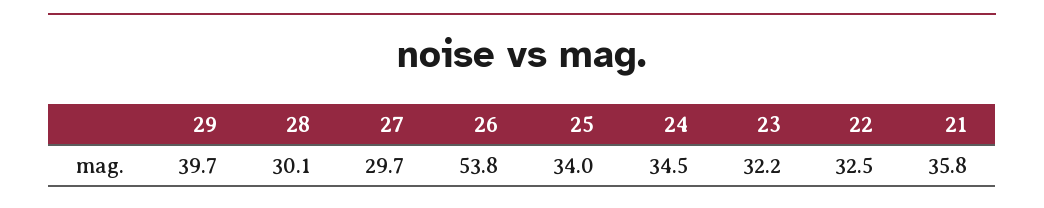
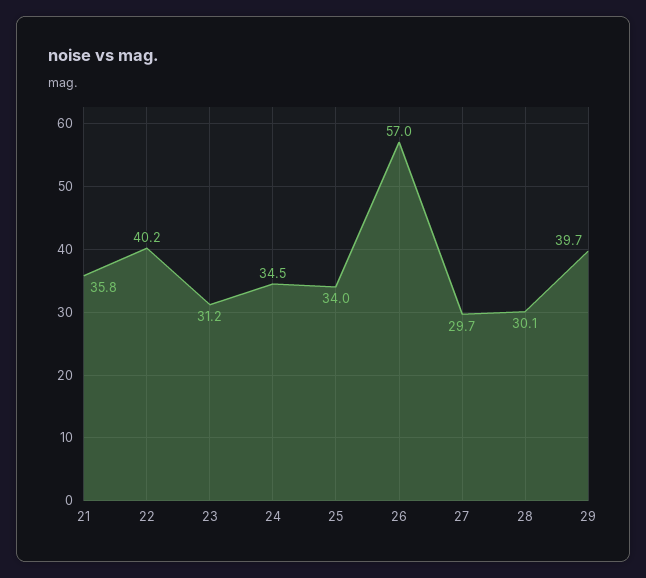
  {
    "29": 39.7,
    "28": 30.1,
    "27": 29.7,
-   "26": 53.8,
+   "26": 57,
    "25": 34,
    "24": 34.5,
-   "23": 32.2,
+   "23": 31.2,
-   "22": 32.5,
+   "22": 40.2,
    "21": 35.8
  }

